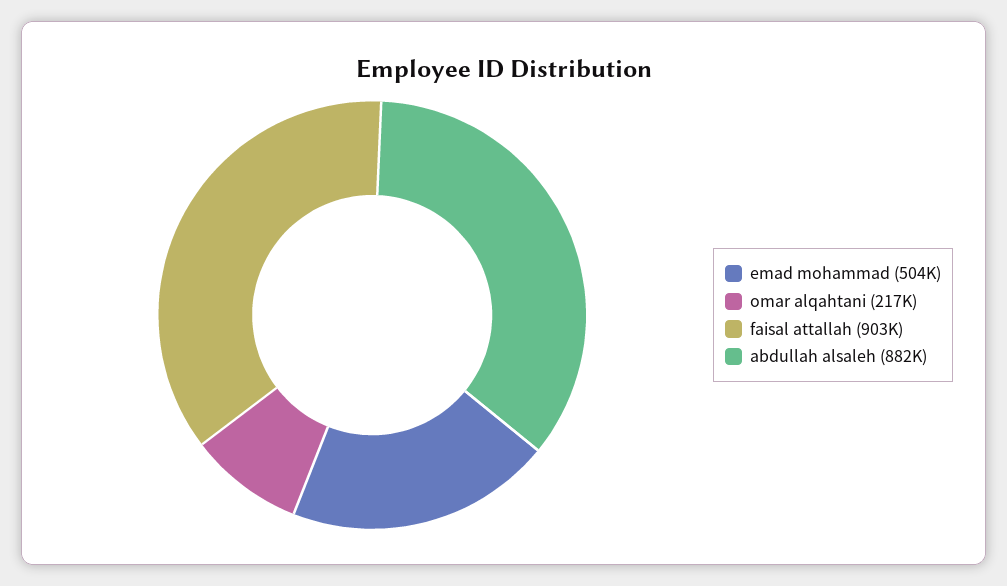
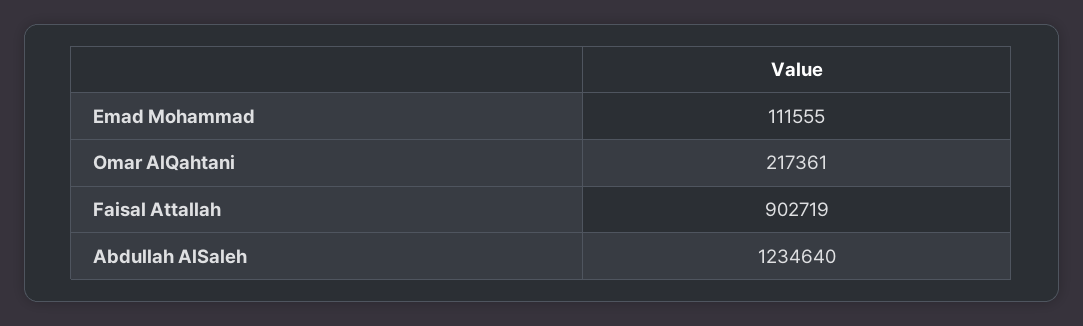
  {
-   "emad mohammad": 504000,
+   "emad mohammad": 111555,
    "omar alqahtani": 217361,
    "faisal attallah": 902719,
-   "abdullah alsaleh": 882000
+   "abdullah alsaleh": 1234640
  }

